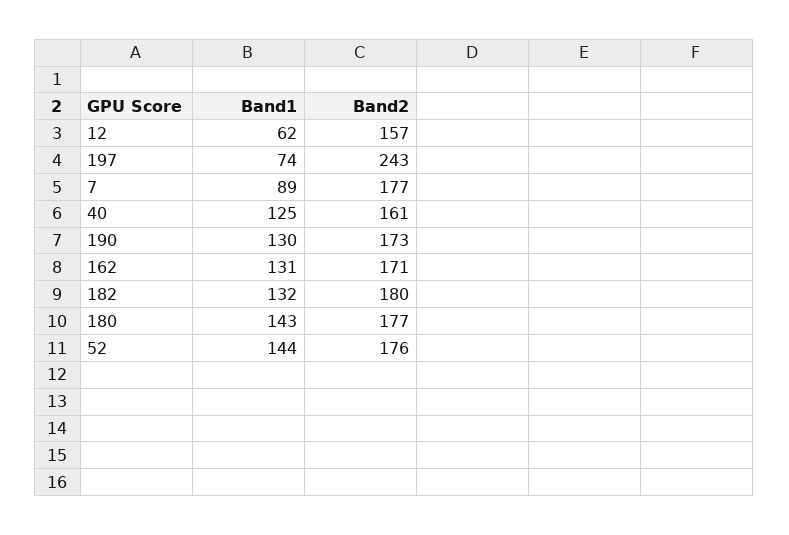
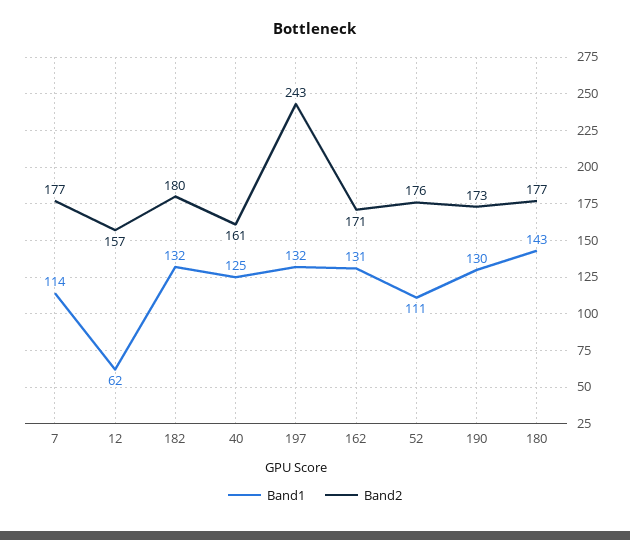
  {
    "Band1": {
      "12": 62,
-     "197": 74,
+     "197": 132,
-     "7": 89,
+     "7": 114,
      "40": 125,
      "190": 130,
      "162": 131,
      "182": 132,
      "180": 143,
-     "52": 144
+     "52": 111
    },
    "Band2": {
      "12": 157,
      "197": 243,
      "7": 177,
      "40": 161,
      "190": 173,
      "162": 171,
      "182": 180,
      "180": 177,
      "52": 176
    }
  }

